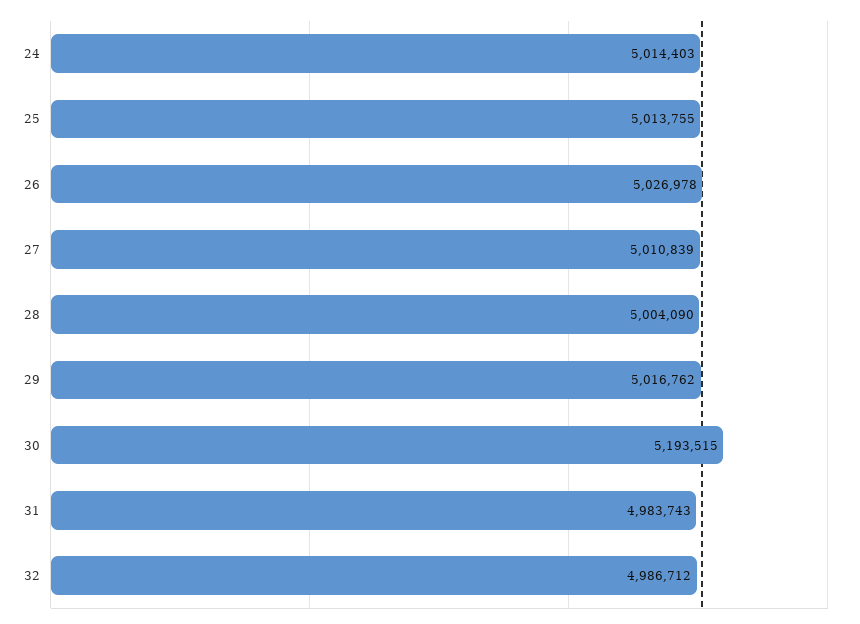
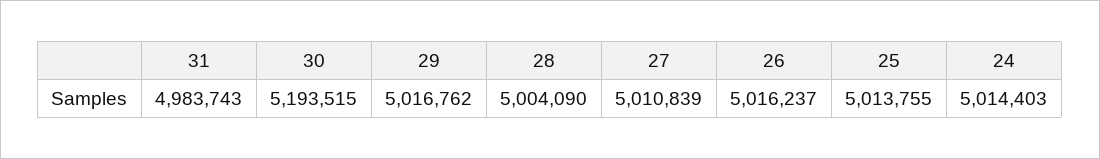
  {
    "24": 5014403,
    "25": 5013755,
-   "26": 5026978,
+   "26": 5016237,
    "27": 5010839,
    "28": 5004090,
    "29": 5016762,
    "30": 5193515,
-   "31": 4983743,
+   "31": 4983743
-   "32": 4986712
  }

